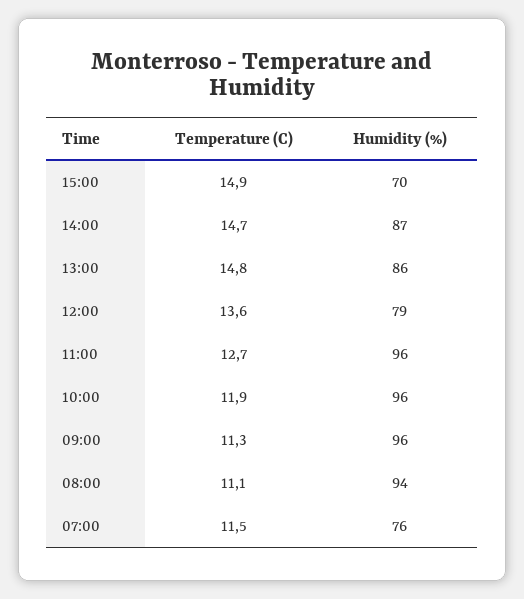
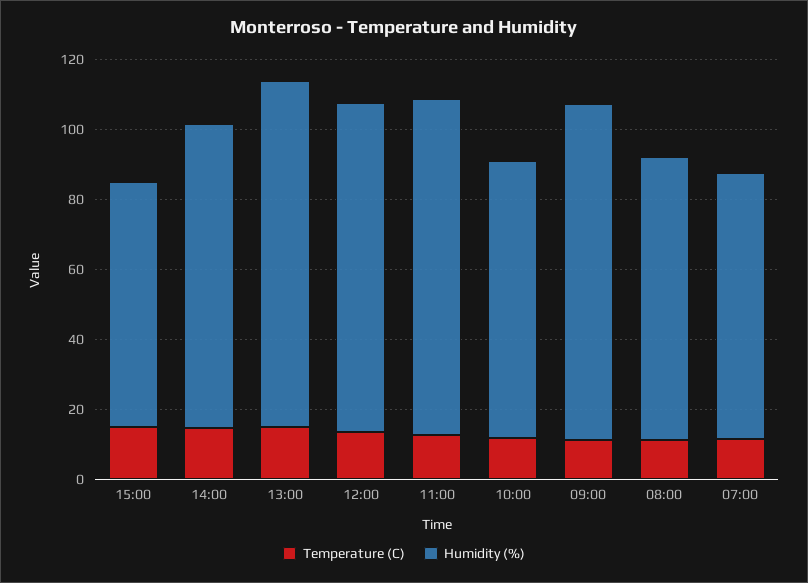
  {
    "Temperature (C)": {
      "15:00": 14.9,
      "14:00": 14.7,
      "13:00": 14.8,
      "12:00": 13.6,
      "11:00": 12.7,
      "10:00": 11.9,
      "09:00": 11.3,
      "08:00": 11.1,
      "07:00": 11.5
    },
    "Humidity (%)": {
      "15:00": 70,
      "14:00": 87,
-     "13:00": 86,
+     "13:00": 100,
-     "12:00": 79,
+     "12:00": 95,
      "11:00": 96,
-     "10:00": 96,
+     "10:00": 80,
      "09:00": 96,
-     "08:00": 94,
+     "08:00": 80,
      "07:00": 76
    }
  }

